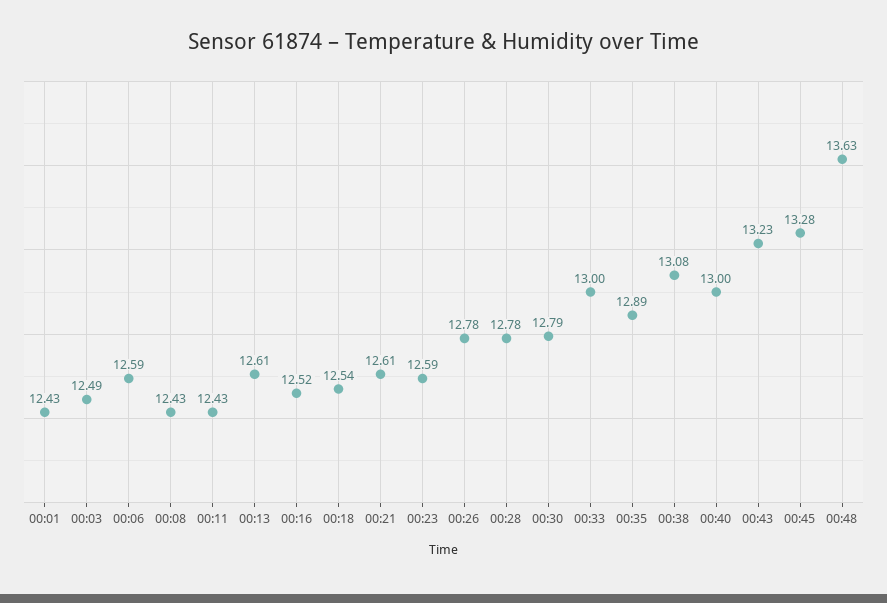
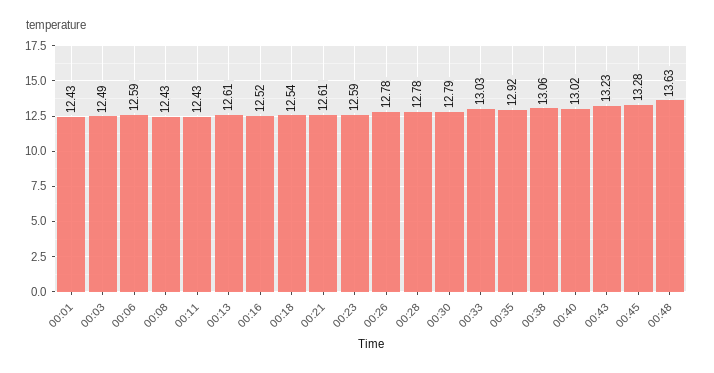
  {
    "00:01": 12.43,
    "00:03": 12.49,
    "00:06": 12.59,
    "00:08": 12.43,
    "00:11": 12.43,
    "00:13": 12.61,
    "00:16": 12.52,
    "00:18": 12.54,
    "00:21": 12.61,
    "00:23": 12.59,
    "00:26": 12.78,
    "00:28": 12.78,
    "00:30": 12.79,
-   "00:33": 13,
+   "00:33": 13.03,
-   "00:35": 12.89,
+   "00:35": 12.92,
-   "00:38": 13.08,
+   "00:38": 13.06,
-   "00:40": 13,
+   "00:40": 13.02,
    "00:43": 13.23,
    "00:45": 13.28,
    "00:48": 13.63
  }

